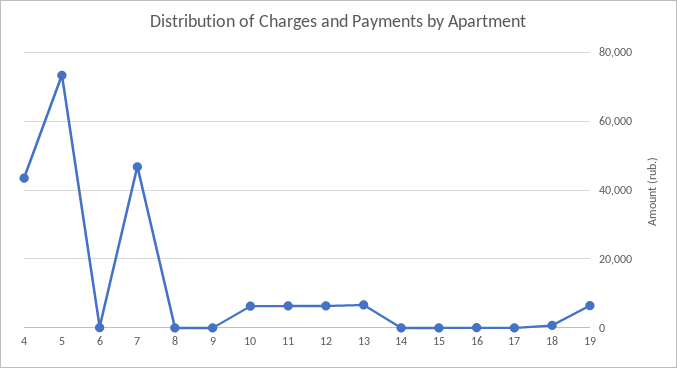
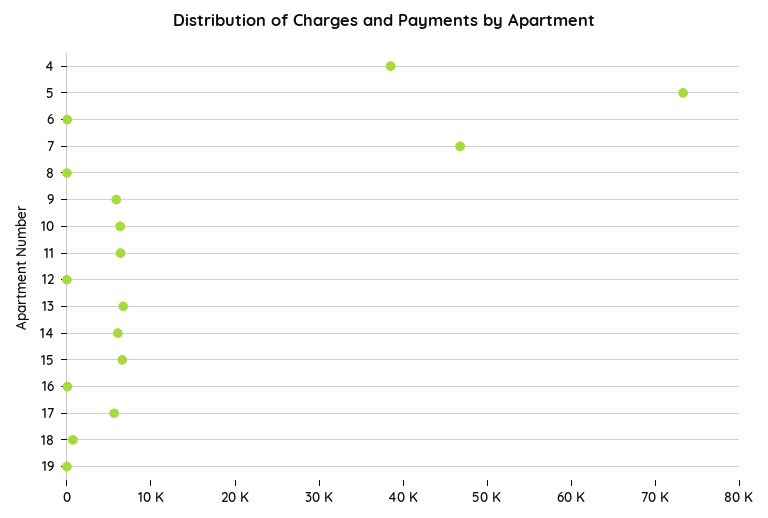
  {
-   "4": 44000,
+   "4": 38000,
    "5": 74000,
    "6": 0,
    "7": 46000,
    "8": 0,
-   "9": 0,
+   "9": 6000,
    "10": 6000,
    "11": 6000,
-   "12": 6000,
+   "12": 0,
    "13": 6000,
-   "14": 0,
+   "14": 6000,
-   "15": 0,
+   "15": 6000,
    "16": 0,
-   "17": 0,
+   "17": 6000,
    "18": 0,
-   "19": 6000
+   "19": 0
  }

